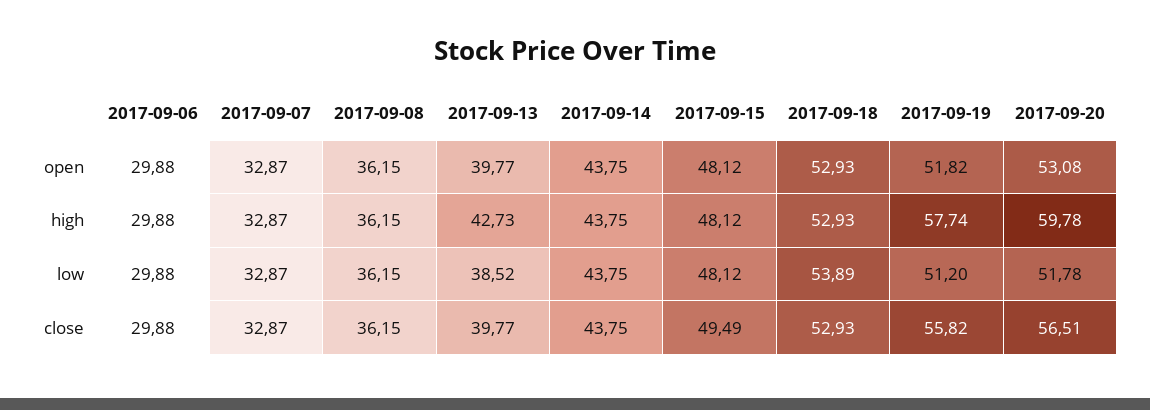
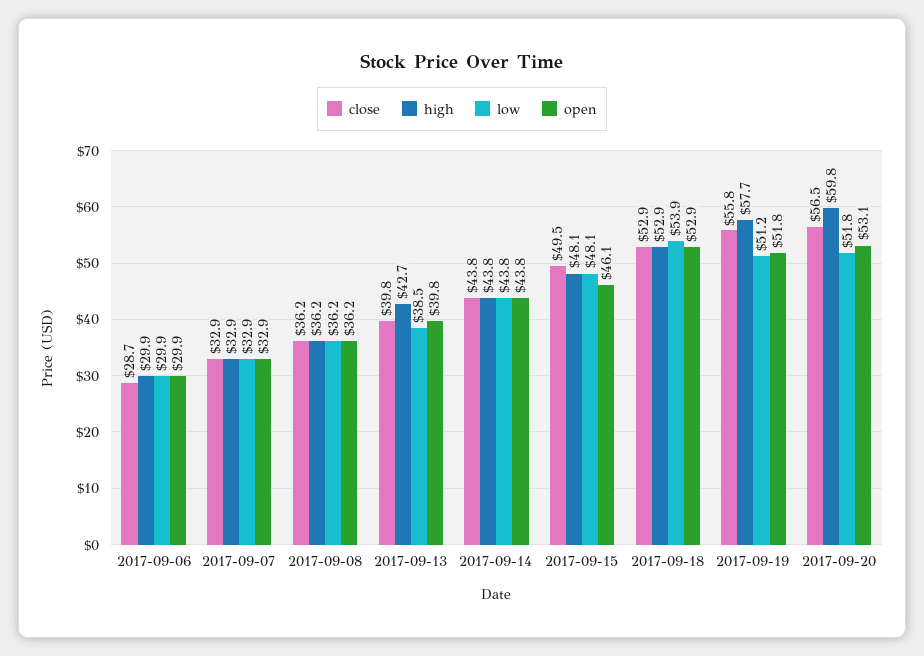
  {
    "open": {
      "2017-09-06": 29.88,
      "2017-09-07": 32.87,
      "2017-09-08": 36.15,
      "2017-09-13": 39.77,
      "2017-09-14": 43.75,
-     "2017-09-15": 48.12,
+     "2017-09-15": 46.1,
      "2017-09-18": 52.93,
      "2017-09-19": 51.82,
      "2017-09-20": 53.08
    },
    "high": {
      "2017-09-06": 29.88,
      "2017-09-07": 32.87,
      "2017-09-08": 36.15,
      "2017-09-13": 42.73,
      "2017-09-14": 43.75,
      "2017-09-15": 48.12,
      "2017-09-18": 52.93,
      "2017-09-19": 57.74,
      "2017-09-20": 59.78
    },
    "low": {
      "2017-09-06": 29.88,
      "2017-09-07": 32.87,
      "2017-09-08": 36.15,
      "2017-09-13": 38.52,
      "2017-09-14": 43.75,
      "2017-09-15": 48.12,
      "2017-09-18": 53.89,
      "2017-09-19": 51.2,
      "2017-09-20": 51.78
    },
    "close": {
-     "2017-09-06": 29.88,
+     "2017-09-06": 28.7,
      "2017-09-07": 32.87,
      "2017-09-08": 36.15,
      "2017-09-13": 39.77,
      "2017-09-14": 43.75,
      "2017-09-15": 49.49,
      "2017-09-18": 52.93,
      "2017-09-19": 55.82,
      "2017-09-20": 56.51
    }
  }

